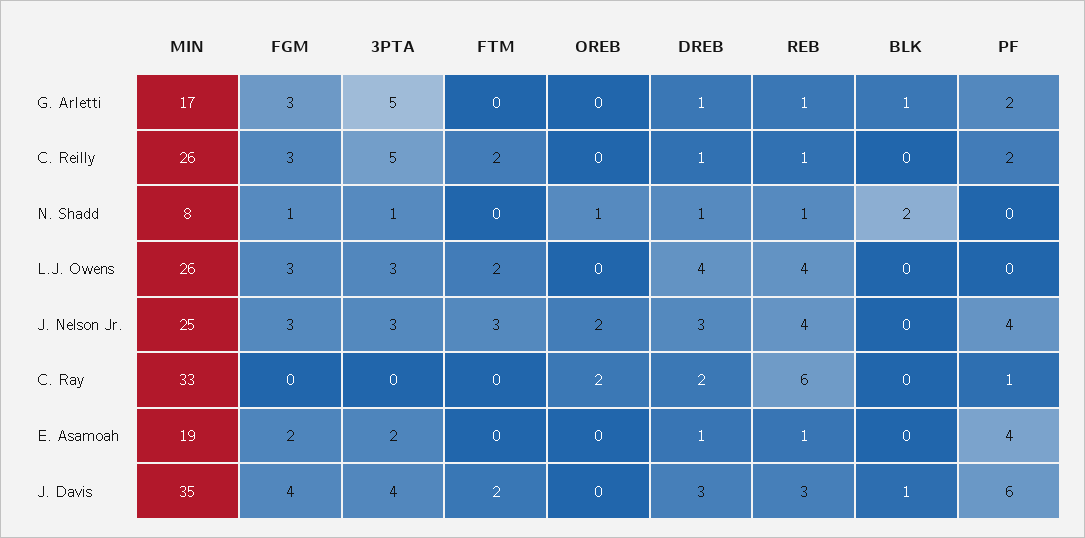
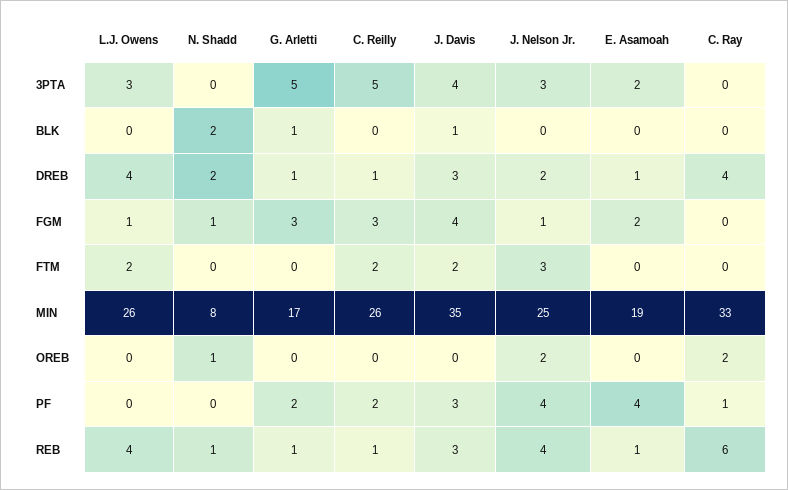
  {
    "MIN": {
      "G. Arletti": 17,
      "C. Reilly": 26,
      "N. Shadd": 8,
      "L.J. Owens": 26,
      "J. Nelson Jr.": 25,
      "C. Ray": 33,
      "E. Asamoah": 19,
      "J. Davis": 35
    },
    "FGM": {
      "G. Arletti": 3,
      "C. Reilly": 3,
      "N. Shadd": 1,
-     "L.J. Owens": 3,
+     "L.J. Owens": 1,
-     "J. Nelson Jr.": 3,
+     "J. Nelson Jr.": 1,
      "C. Ray": 0,
      "E. Asamoah": 2,
      "J. Davis": 4
    },
    "3PTA": {
      "G. Arletti": 5,
      "C. Reilly": 5,
-     "N. Shadd": 1,
+     "N. Shadd": 0,
      "L.J. Owens": 3,
      "J. Nelson Jr.": 3,
      "C. Ray": 0,
      "E. Asamoah": 2,
      "J. Davis": 4
    },
    "FTM": {
      "G. Arletti": 0,
      "C. Reilly": 2,
      "N. Shadd": 0,
      "L.J. Owens": 2,
      "J. Nelson Jr.": 3,
      "C. Ray": 0,
      "E. Asamoah": 0,
      "J. Davis": 2
    },
    "OREB": {
      "G. Arletti": 0,
      "C. Reilly": 0,
      "N. Shadd": 1,
      "L.J. Owens": 0,
      "J. Nelson Jr.": 2,
      "C. Ray": 2,
      "E. Asamoah": 0,
      "J. Davis": 0
    },
    "DREB": {
      "G. Arletti": 1,
      "C. Reilly": 1,
-     "N. Shadd": 1,
+     "N. Shadd": 2,
      "L.J. Owens": 4,
-     "J. Nelson Jr.": 3,
+     "J. Nelson Jr.": 2,
-     "C. Ray": 2,
+     "C. Ray": 4,
      "E. Asamoah": 1,
      "J. Davis": 3
    },
    "REB": {
      "G. Arletti": 1,
      "C. Reilly": 1,
      "N. Shadd": 1,
      "L.J. Owens": 4,
      "J. Nelson Jr.": 4,
      "C. Ray": 6,
      "E. Asamoah": 1,
      "J. Davis": 3
    },
    "BLK": {
      "G. Arletti": 1,
      "C. Reilly": 0,
      "N. Shadd": 2,
      "L.J. Owens": 0,
      "J. Nelson Jr.": 0,
      "C. Ray": 0,
      "E. Asamoah": 0,
      "J. Davis": 1
    },
    "PF": {
      "G. Arletti": 2,
      "C. Reilly": 2,
      "N. Shadd": 0,
      "L.J. Owens": 0,
      "J. Nelson Jr.": 4,
      "C. Ray": 1,
      "E. Asamoah": 4,
-     "J. Davis": 6
+     "J. Davis": 3
    }
  }

